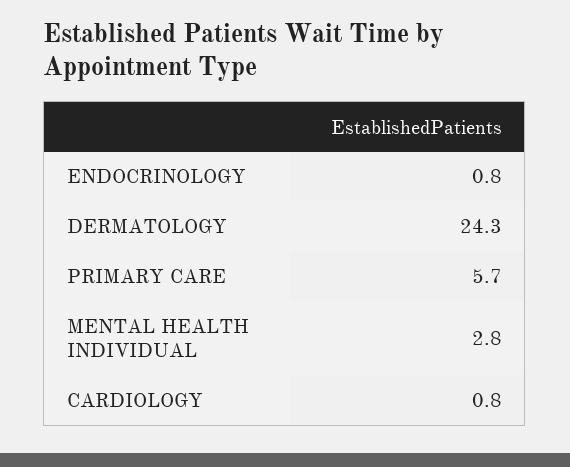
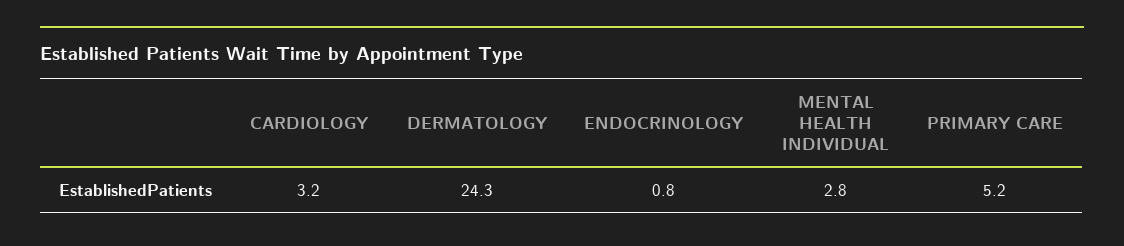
  {
    "ENDOCRINOLOGY": 0.8,
    "DERMATOLOGY": 24.3,
-   "PRIMARY CARE": 5.7,
+   "PRIMARY CARE": 5.2,
    "MENTAL HEALTH INDIVIDUAL": 2.8,
-   "CARDIOLOGY": 0.8
+   "CARDIOLOGY": 3.2
  }

